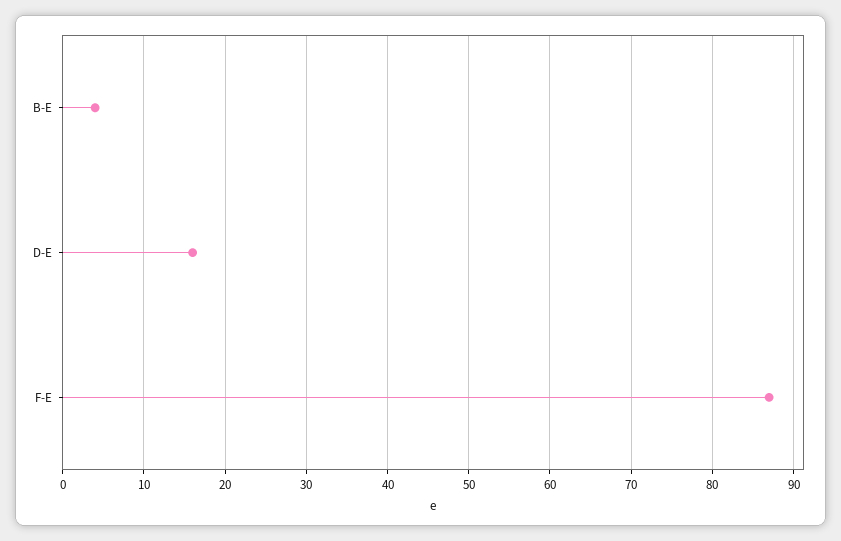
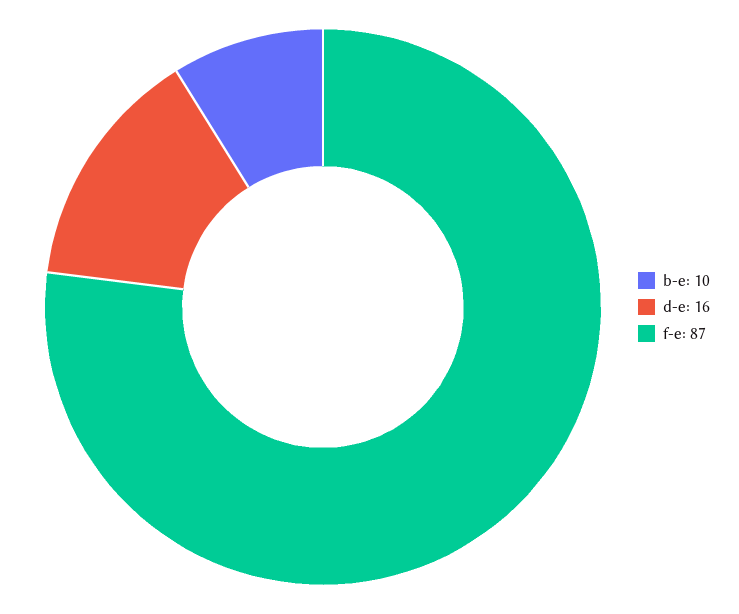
  {
-   "B-E": 4,
+   "B-E": 10,
    "D-E": 16,
    "F-E": 87
  }

